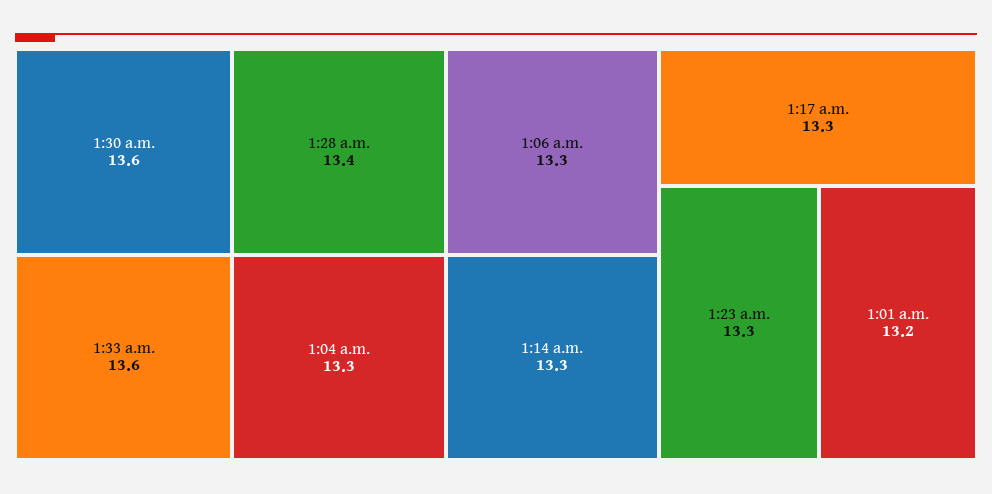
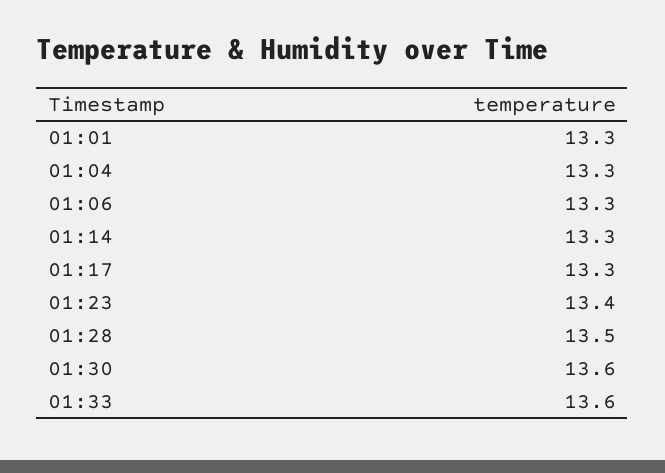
  {
    "1:30 a.m.": 13.6,
    "1:33 a.m.": 13.6,
-   "1:28 a.m.": 13.4,
+   "1:28 a.m.": 13.5,
    "1:04 a.m.": 13.3,
    "1:06 a.m.": 13.3,
    "1:14 a.m.": 13.3,
    "1:17 a.m.": 13.3,
-   "1:23 a.m.": 13.3,
+   "1:23 a.m.": 13.4,
-   "1:01 a.m.": 13.2
+   "1:01 a.m.": 13.3
  }

